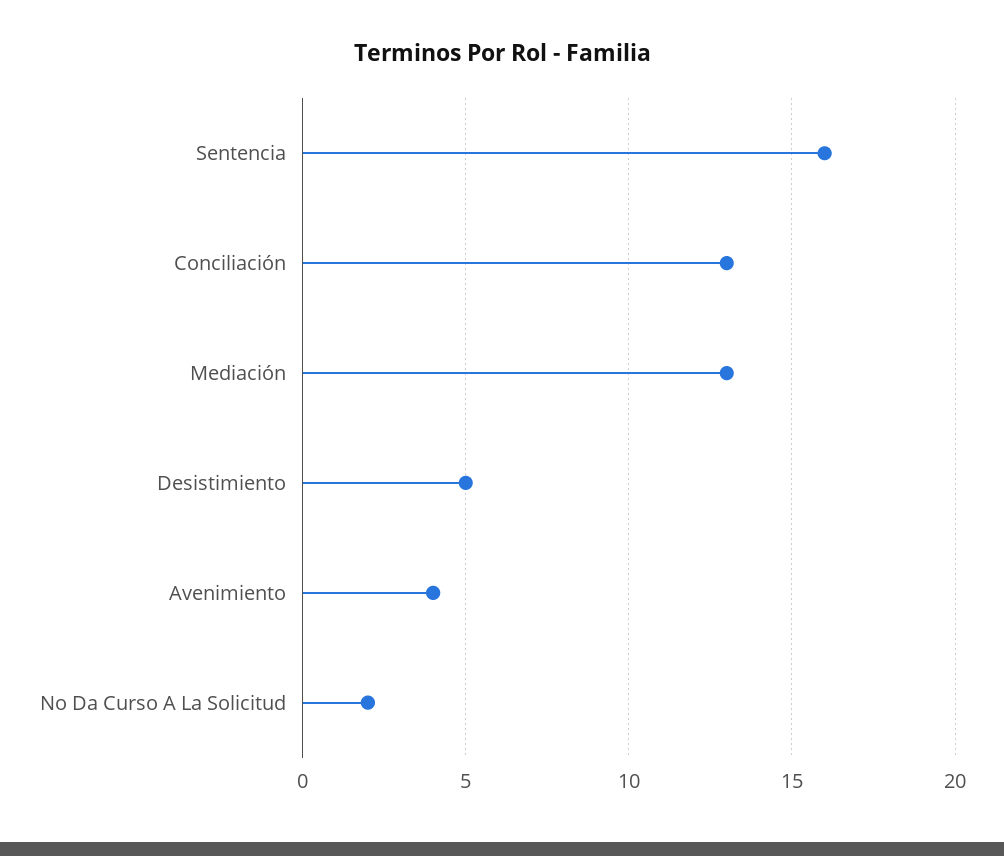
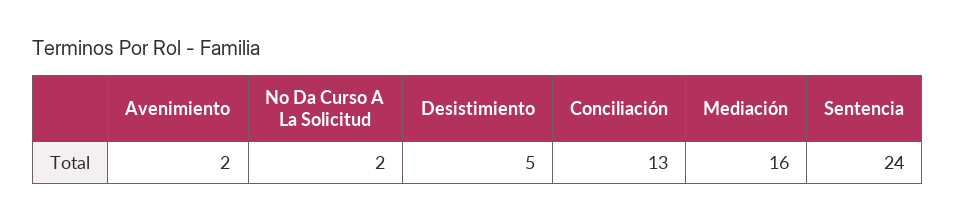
  {
-   "Sentencia": 16,
+   "Sentencia": 24,
    "Conciliación": 13,
-   "Mediación": 13,
+   "Mediación": 16,
    "Desistimiento": 5,
-   "Avenimiento": 4,
+   "Avenimiento": 2,
    "No Da Curso A La Solicitud": 2
  }

